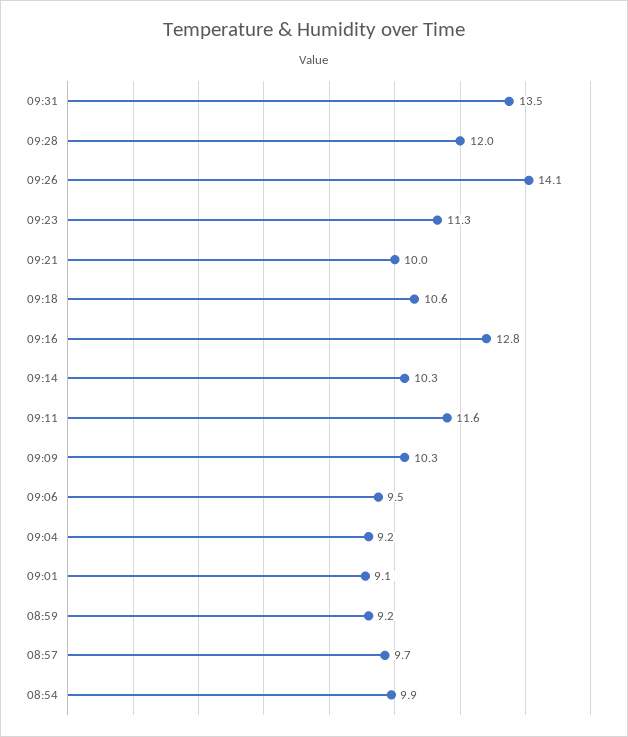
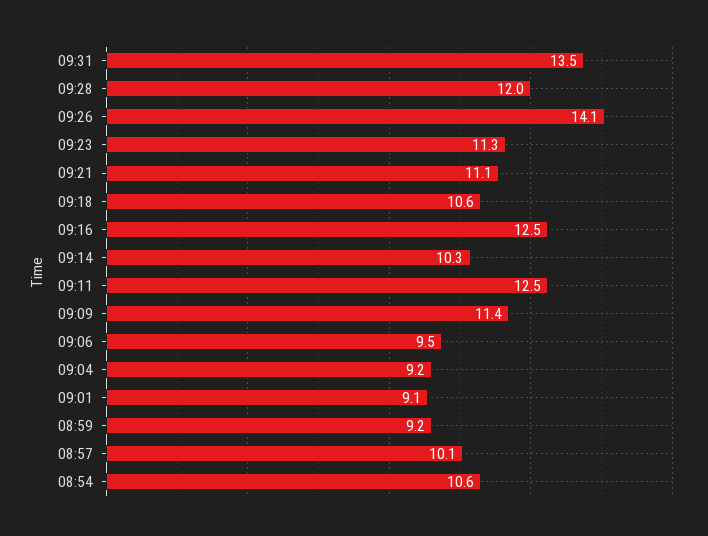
  {
    "09:31": 13.5,
    "09:28": 12,
    "09:26": 14.1,
    "09:23": 11.3,
-   "09:21": 10,
+   "09:21": 11.1,
    "09:18": 10.6,
-   "09:16": 12.8,
+   "09:16": 12.5,
    "09:14": 10.3,
-   "09:11": 11.6,
+   "09:11": 12.5,
-   "09:09": 10.3,
+   "09:09": 11.4,
    "09:06": 9.5,
    "09:04": 9.2,
    "09:01": 9.1,
    "08:59": 9.2,
-   "08:57": 9.7,
+   "08:57": 10.1,
-   "08:54": 9.9
+   "08:54": 10.6
  }

